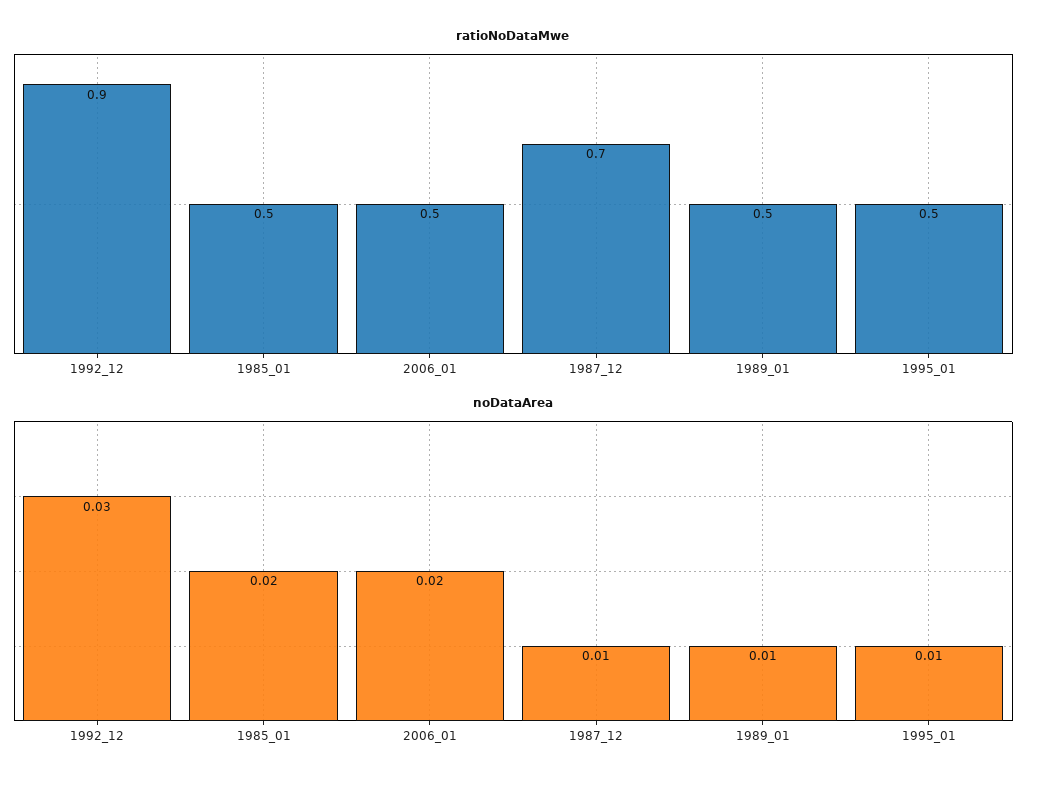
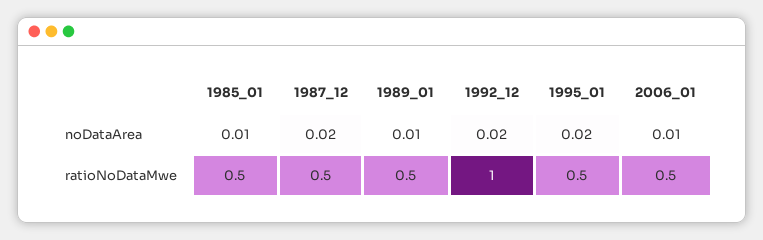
  {
    "ratioNoDataMwe": {
-     "1992_12": 0.9,
+     "1992_12": 1,
      "1985_01": 0.5,
      "2006_01": 0.5,
-     "1987_12": 0.7,
+     "1987_12": 0.5,
      "1989_01": 0.5,
      "1995_01": 0.5
    },
    "noDataArea": {
-     "1992_12": 0.03,
+     "1992_12": 0.02,
-     "1985_01": 0.02,
+     "1985_01": 0.01,
-     "2006_01": 0.02,
+     "2006_01": 0.01,
-     "1987_12": 0.01,
+     "1987_12": 0.02,
      "1989_01": 0.01,
-     "1995_01": 0.01
+     "1995_01": 0.02
    }
  }

